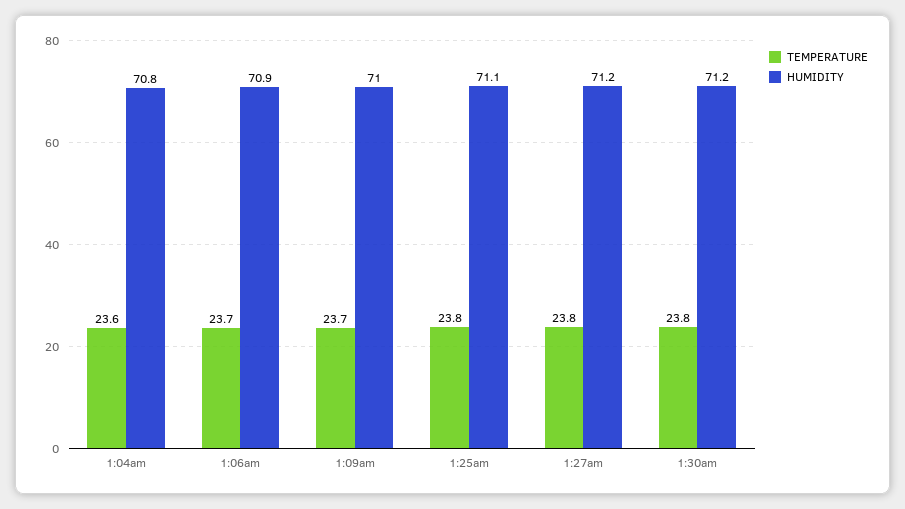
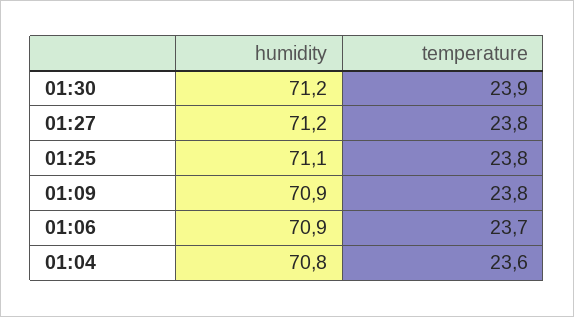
  {
    "TEMPERATURE": {
      "1:04am": 23.6,
      "1:06am": 23.7,
-     "1:09am": 23.7,
+     "1:09am": 23.8,
      "1:25am": 23.8,
      "1:27am": 23.8,
-     "1:30am": 23.8
+     "1:30am": 23.9
    },
    "HUMIDITY": {
      "1:04am": 70.8,
      "1:06am": 70.9,
-     "1:09am": 71,
+     "1:09am": 70.9,
      "1:25am": 71.1,
      "1:27am": 71.2,
      "1:30am": 71.2
    }
  }

